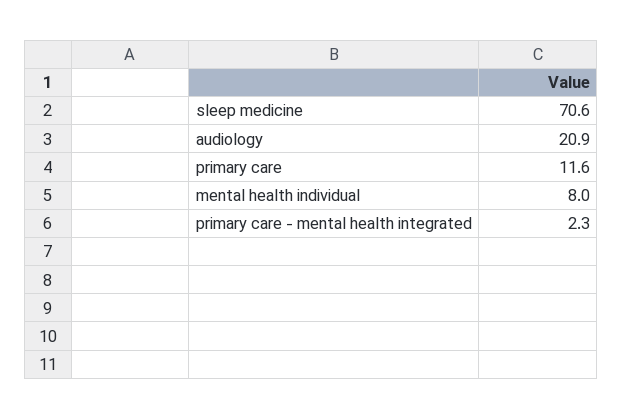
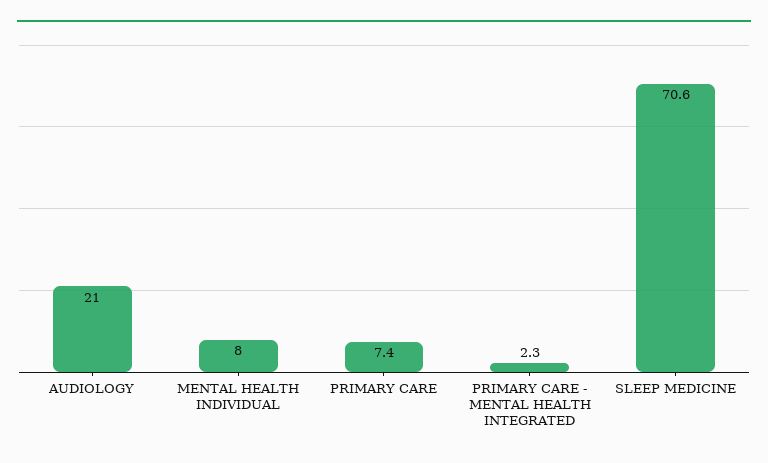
  {
    "sleep medicine": 70.6,
-   "audiology": 20.9,
+   "audiology": 21,
-   "primary care": 11.6,
+   "primary care": 7.4,
    "mental health individual": 8,
    "primary care - mental health integrated": 2.3
  }

